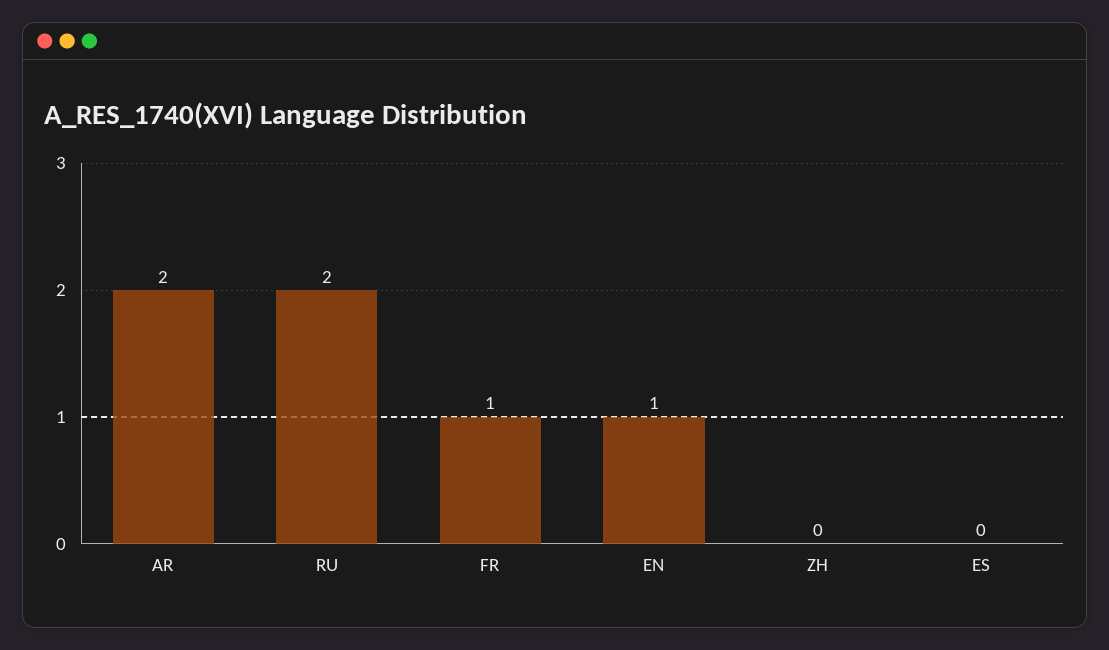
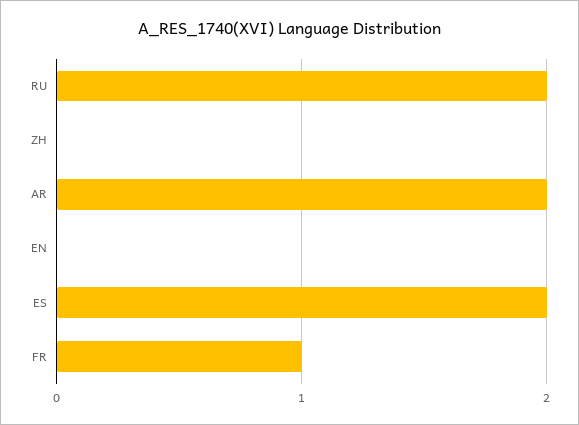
  {
    "AR": 2,
    "RU": 2,
    "FR": 1,
-   "EN": 1,
+   "EN": 0,
    "ZH": 0,
-   "ES": 0
+   "ES": 2
  }

